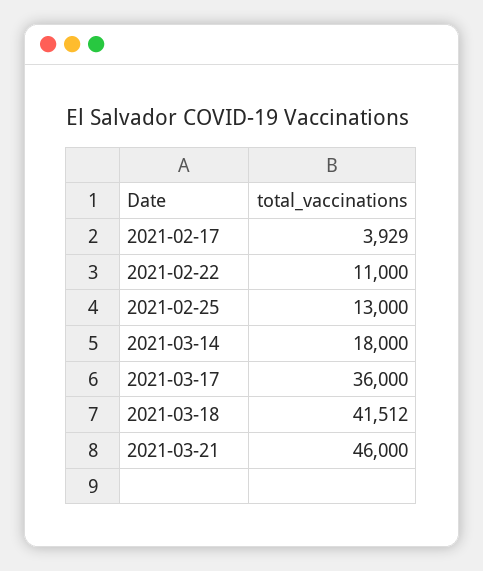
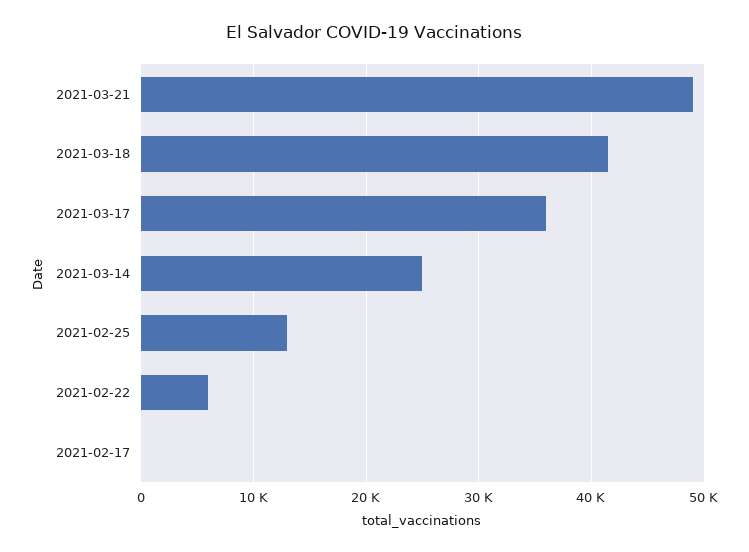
  {
-   "2021-02-17": 3929,
+   "2021-02-17": 0,
-   "2021-02-22": 11000,
+   "2021-02-22": 6000,
    "2021-02-25": 13000,
-   "2021-03-14": 18000,
+   "2021-03-14": 25000,
    "2021-03-17": 36000,
    "2021-03-18": 41512,
-   "2021-03-21": 46000
+   "2021-03-21": 49000
  }

